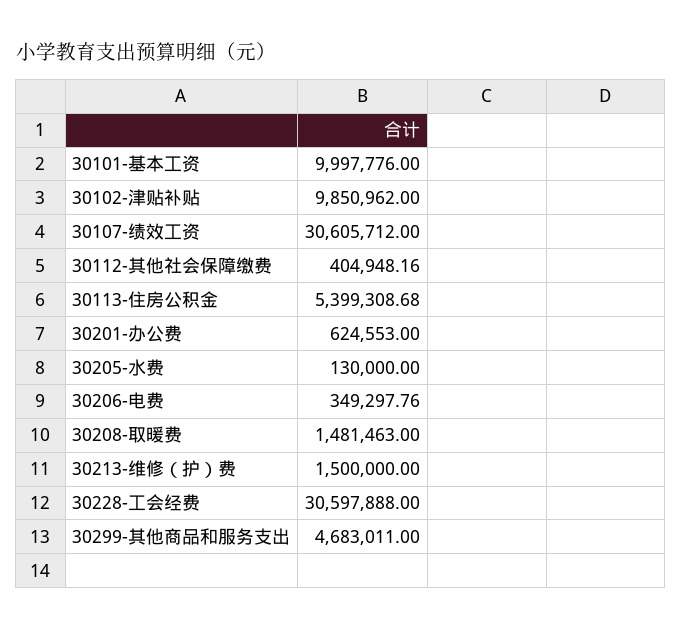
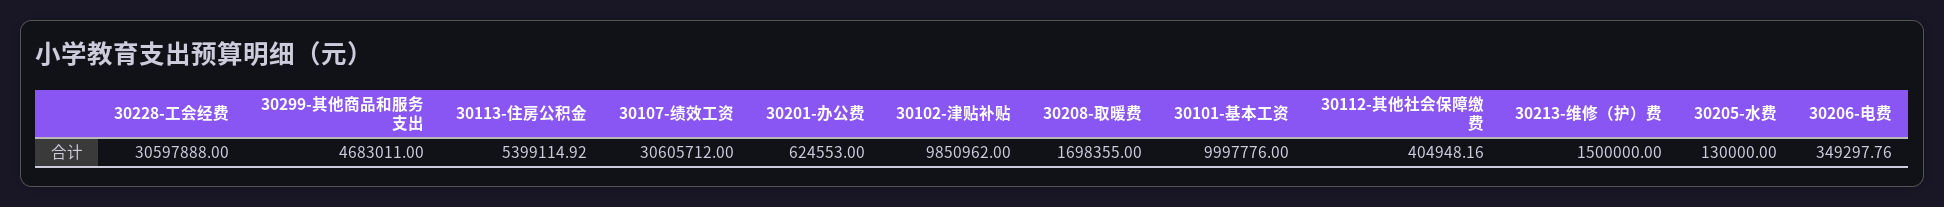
  {
    "30101-基本工资": 9997776,
    "30102-津贴补贴": 9850962,
    "30107-绩效工资": 30605712,
    "30112-其他社会保障缴费": 404948.16,
-   "30113-住房公积金": 5399308.68,
+   "30113-住房公积金": 5399114.92,
    "30201-办公费": 624553,
    "30205-水费": 130000,
    "30206-电费": 349297.76,
-   "30208-取暖费": 1481463,
+   "30208-取暖费": 1698355,
    "30213-维修（护）费": 1500000,
    "30228-工会经费": 30597888,
    "30299-其他商品和服务支出": 4683011
  }

